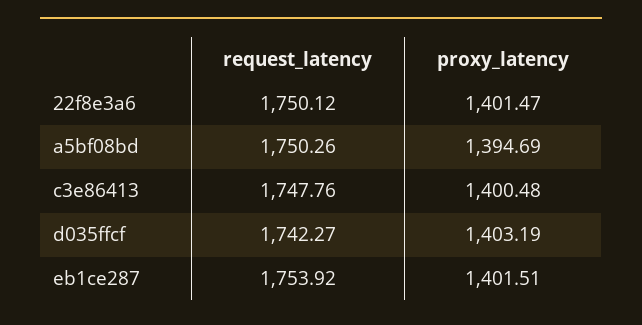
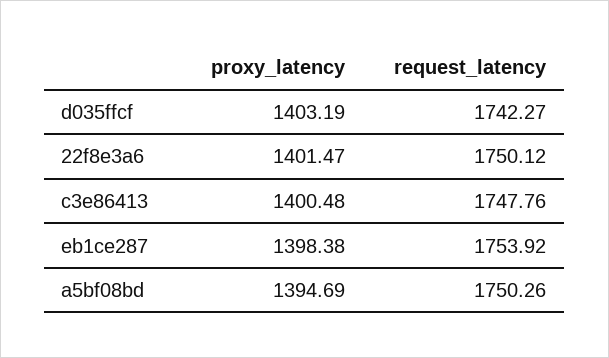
  {
    "request_latency": {
      "22f8e3a6": 1750.12,
      "a5bf08bd": 1750.26,
      "c3e86413": 1747.76,
      "d035ffcf": 1742.27,
      "eb1ce287": 1753.92
    },
    "proxy_latency": {
      "22f8e3a6": 1401.47,
      "a5bf08bd": 1394.69,
      "c3e86413": 1400.48,
      "d035ffcf": 1403.19,
-     "eb1ce287": 1401.51
+     "eb1ce287": 1398.38
    }
  }

